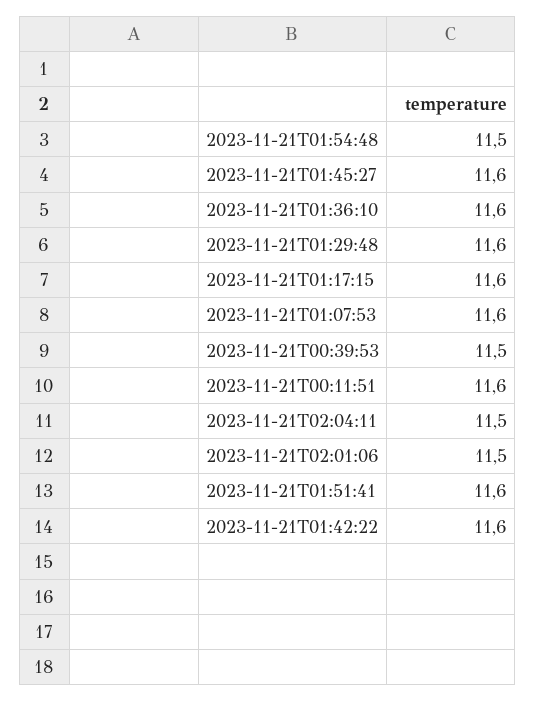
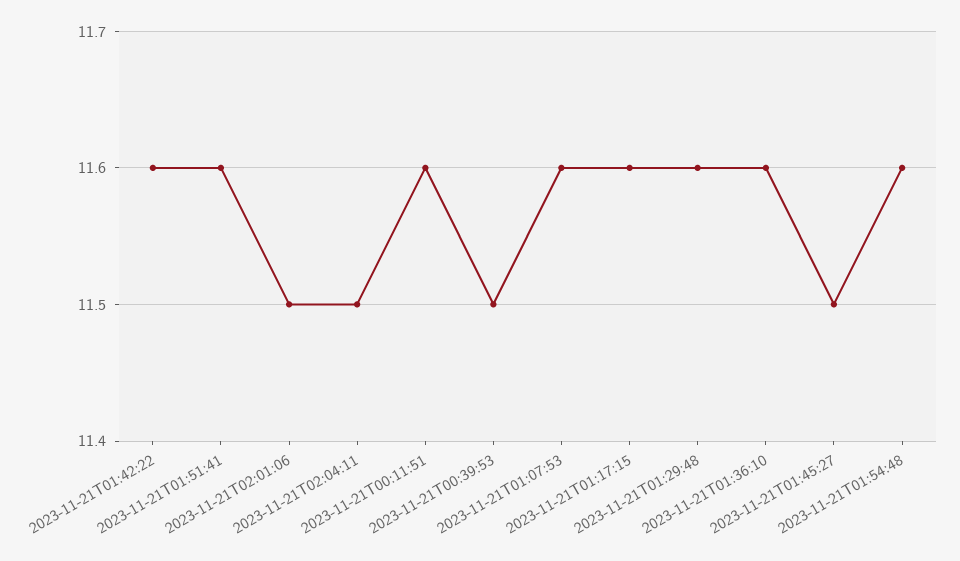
  {
-   "2023-11-21T01:54:48": 11.5,
+   "2023-11-21T01:54:48": 11.6,
-   "2023-11-21T01:45:27": 11.6,
+   "2023-11-21T01:45:27": 11.5,
    "2023-11-21T01:36:10": 11.6,
    "2023-11-21T01:29:48": 11.6,
    "2023-11-21T01:17:15": 11.6,
    "2023-11-21T01:07:53": 11.6,
    "2023-11-21T00:39:53": 11.5,
    "2023-11-21T00:11:51": 11.6,
    "2023-11-21T02:04:11": 11.5,
    "2023-11-21T02:01:06": 11.5,
    "2023-11-21T01:51:41": 11.6,
    "2023-11-21T01:42:22": 11.6
  }

